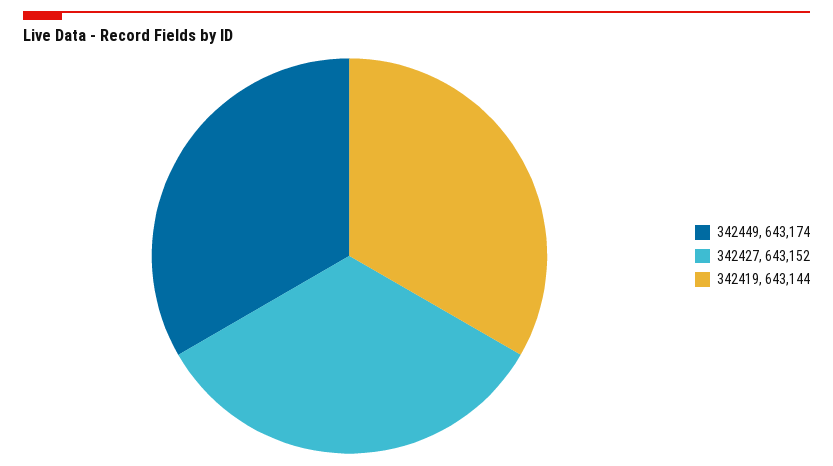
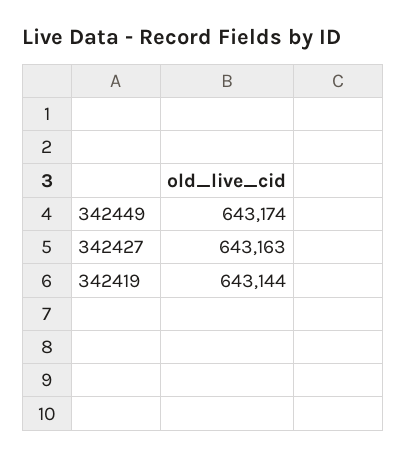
  {
    "342449": 643174,
-   "342427": 643152,
+   "342427": 643163,
    "342419": 643144
  }

